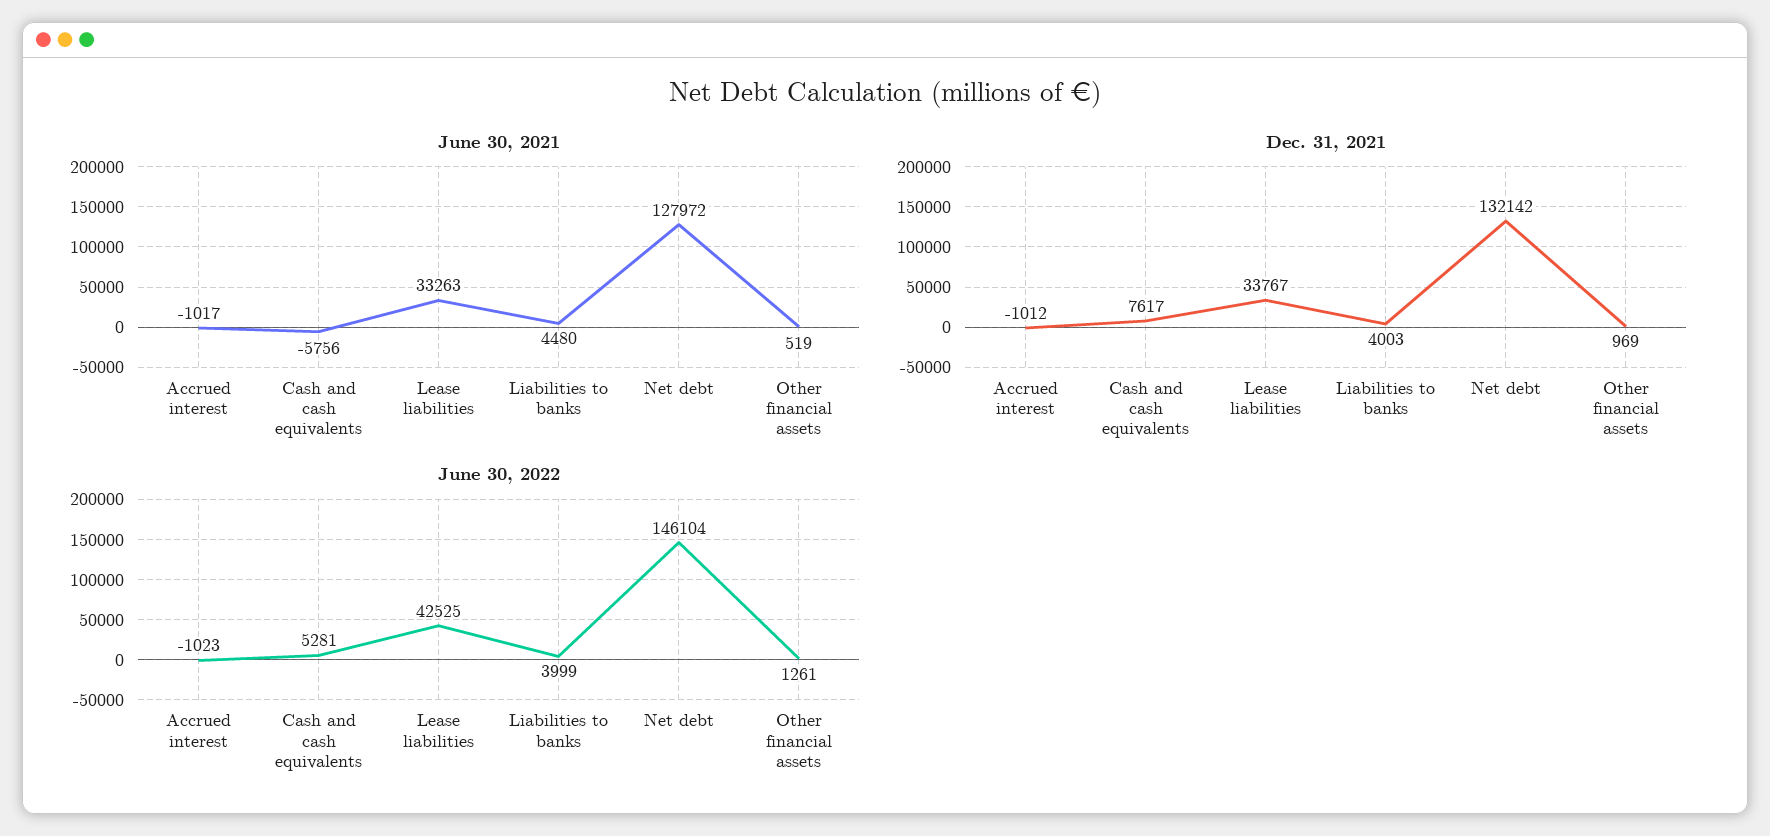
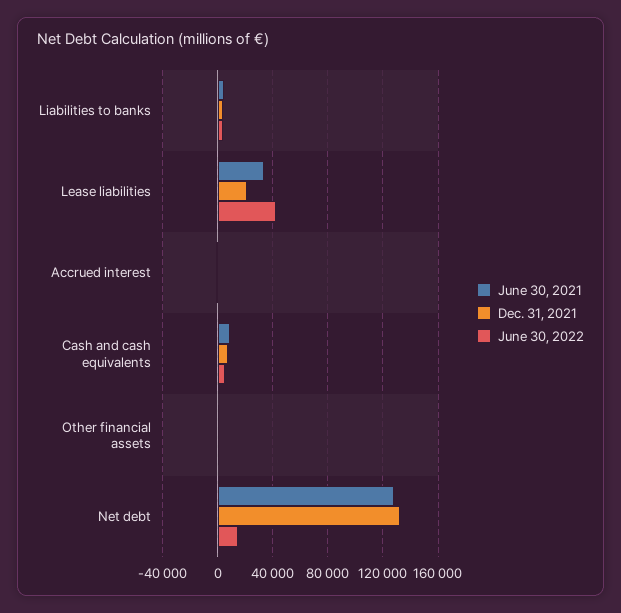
  {
    "June 30, 2021": {
      "Accrued interest": -1017,
-     "Cash and cash equivalents": -5756,
+     "Cash and cash equivalents": 10000,
      "Lease liabilities": 33263,
      "Liabilities to banks": 4480,
      "Net debt": 127972,
      "Other financial assets": 519
    },
    "Dec. 31, 2021": {
      "Accrued interest": -1012,
      "Cash and cash equivalents": 7617,
-     "Lease liabilities": 33767,
+     "Lease liabilities": 20000,
      "Liabilities to banks": 4003,
      "Net debt": 132142,
      "Other financial assets": 969
    },
    "June 30, 2022": {
      "Accrued interest": -1023,
      "Cash and cash equivalents": 5281,
      "Lease liabilities": 42525,
      "Liabilities to banks": 3999,
-     "Net debt": 146104,
+     "Net debt": 15000,
      "Other financial assets": 1261
    }
  }

